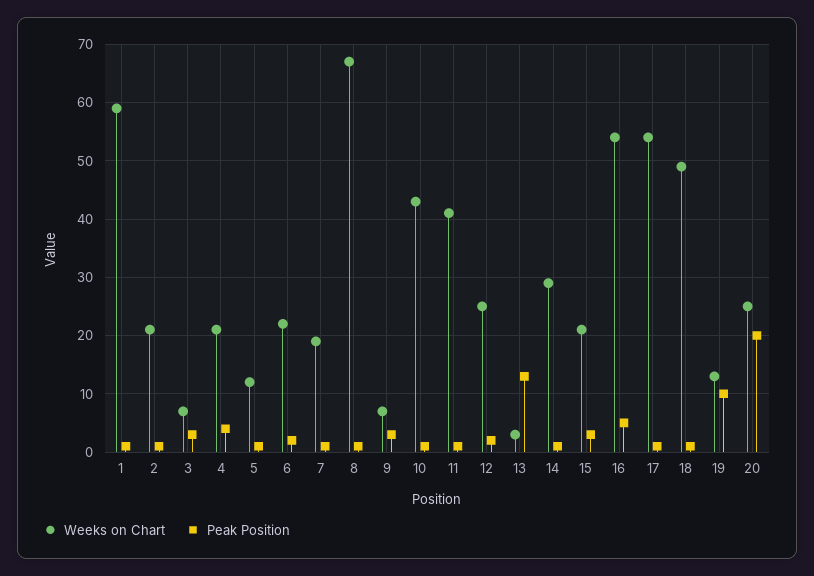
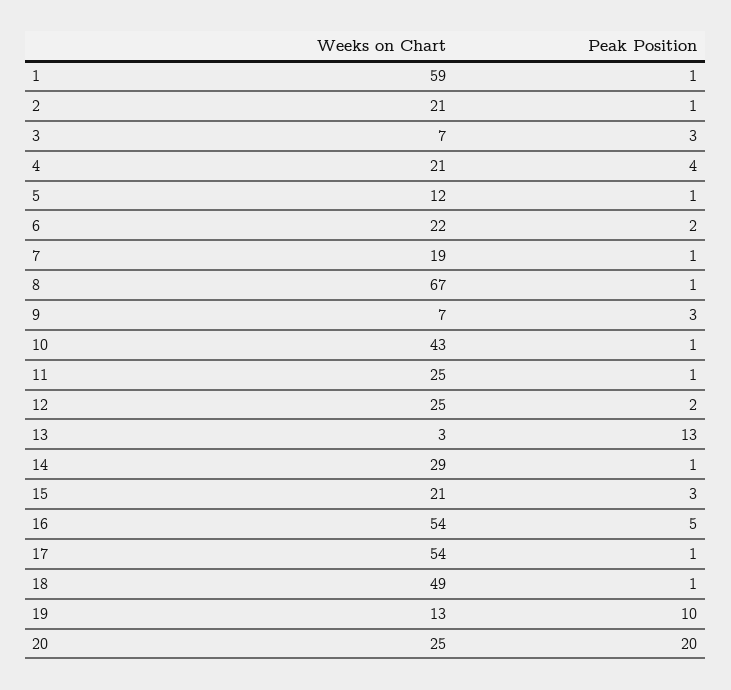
  {
    "Weeks on Chart": {
      "1": 59,
      "2": 21,
      "3": 7,
      "4": 21,
      "5": 12,
      "6": 22,
      "7": 19,
      "8": 67,
      "9": 7,
      "10": 43,
-     "11": 40,
+     "11": 25,
      "12": 25,
      "13": 3,
      "14": 29,
      "15": 21,
      "16": 54,
      "17": 54,
      "18": 49,
      "19": 13,
      "20": 25
    },
    "Peak Position": {
      "1": 1,
      "2": 1,
      "3": 3,
      "4": 4,
      "5": 1,
      "6": 2,
      "7": 1,
      "8": 1,
      "9": 3,
      "10": 1,
      "11": 1,
      "12": 2,
      "13": 13,
      "14": 1,
      "15": 3,
      "16": 5,
      "17": 1,
      "18": 1,
      "19": 10,
      "20": 20
    }
  }

